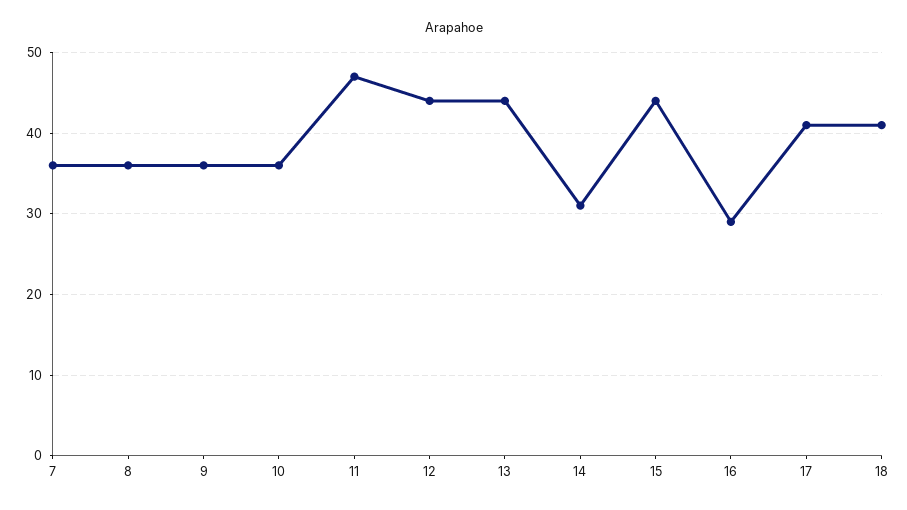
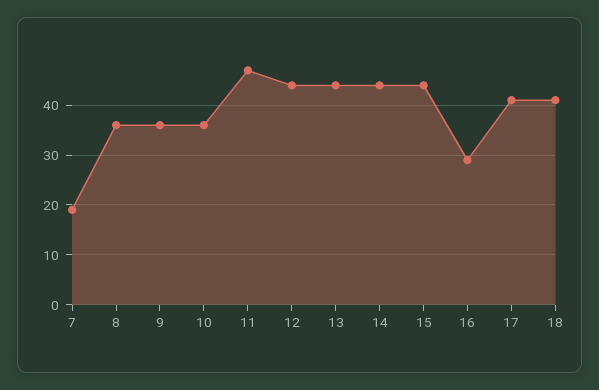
  {
-   "7": 36,
+   "7": 20,
    "8": 36,
    "9": 36,
    "10": 36,
    "11": 47,
    "12": 44,
    "13": 44,
-   "14": 31,
+   "14": 45,
    "15": 44,
    "16": 29,
    "17": 41,
    "18": 41
  }

